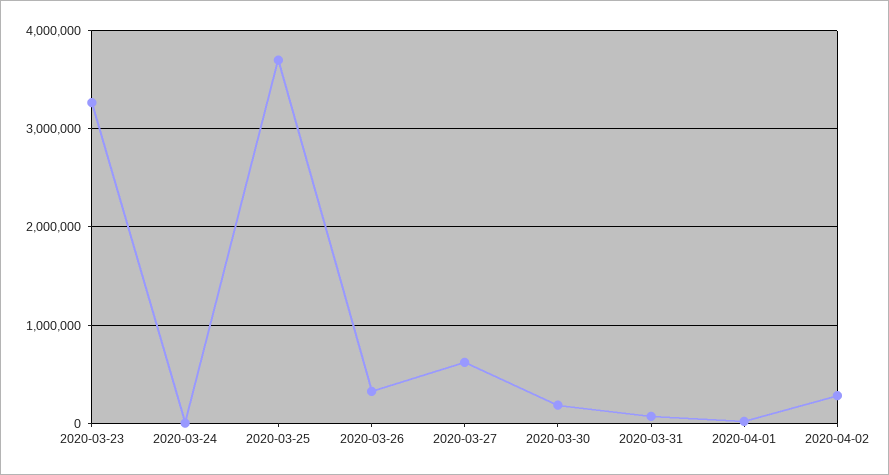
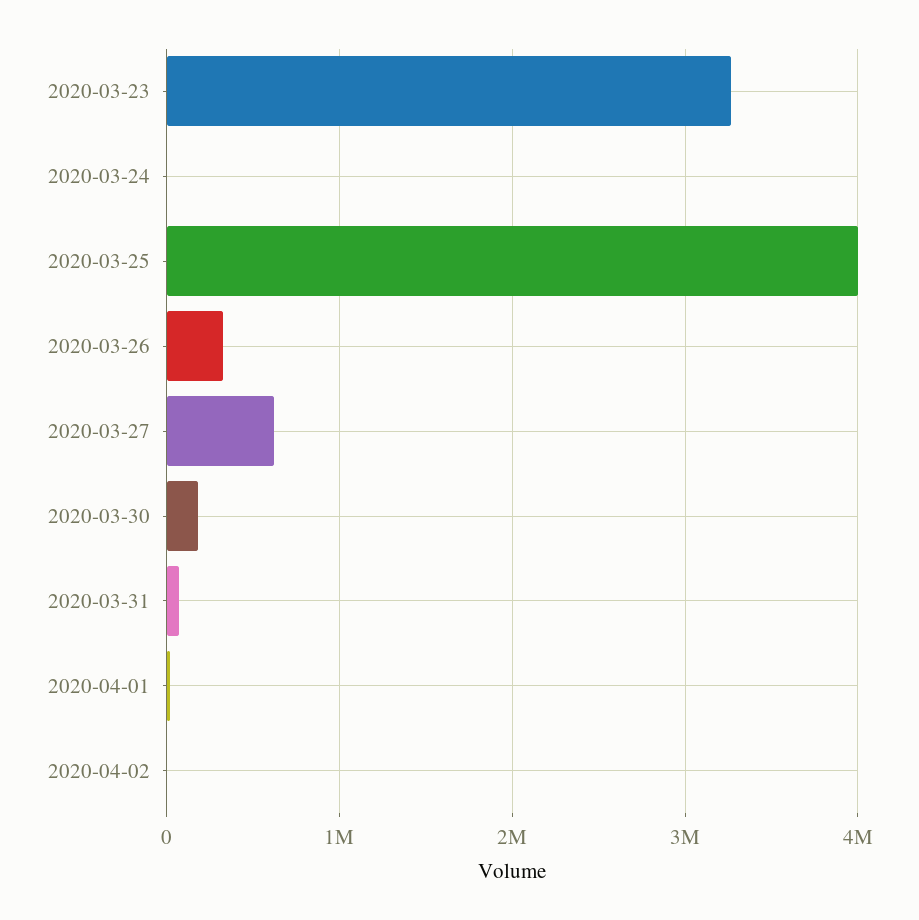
  {
    "2020-03-23": 3300000,
    "2020-03-24": 0,
-   "2020-03-25": 3700000,
+   "2020-03-25": 4000000,
    "2020-03-26": 300000,
    "2020-03-27": 600000,
    "2020-03-30": 200000,
    "2020-03-31": 100000,
    "2020-04-01": 0,
-   "2020-04-02": 300000
+   "2020-04-02": 0
  }

